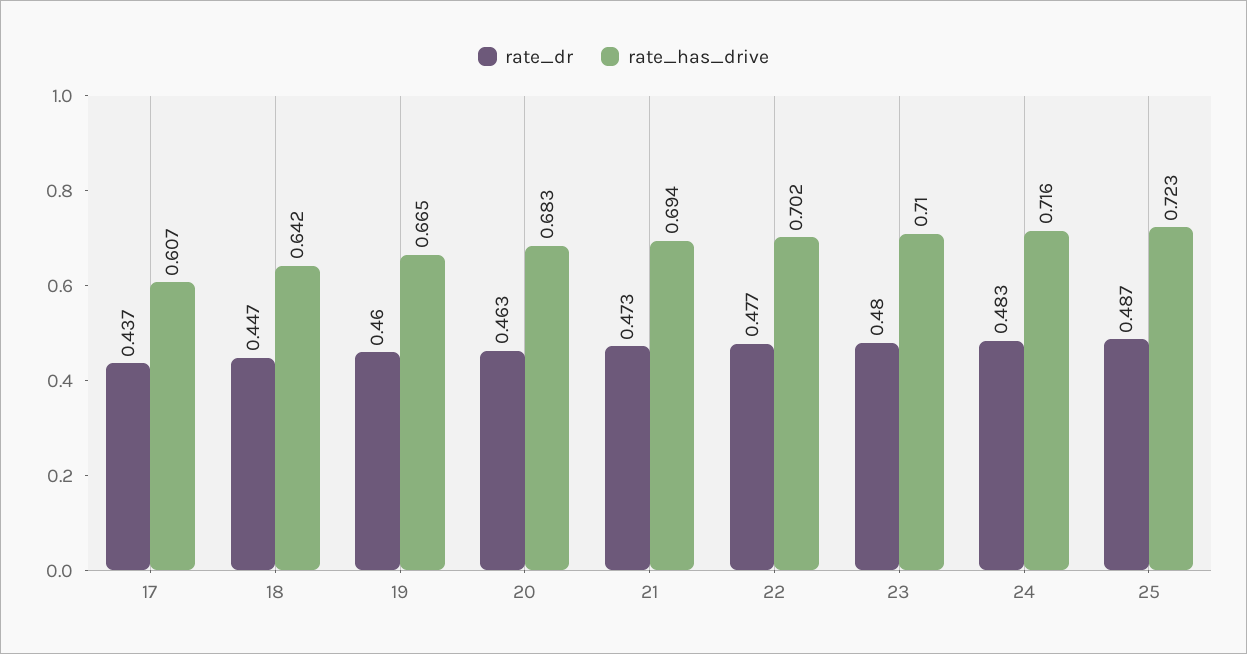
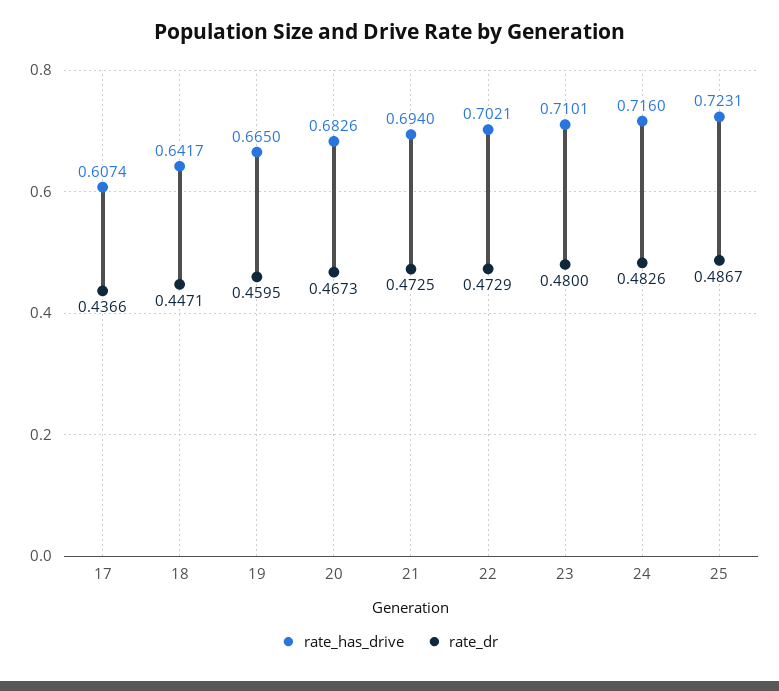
  {
    "rate_dr": {
      "17": 0.4366,
      "18": 0.4471,
      "19": 0.4595,
-     "20": 0.463,
+     "20": 0.4673,
      "21": 0.4725,
-     "22": 0.477,
+     "22": 0.4729,
      "23": 0.48,
      "24": 0.4826,
      "25": 0.4867
    },
    "rate_has_drive": {
      "17": 0.6074,
      "18": 0.6417,
      "19": 0.665,
      "20": 0.6826,
      "21": 0.694,
      "22": 0.7021,
      "23": 0.7101,
      "24": 0.716,
      "25": 0.7231
    }
  }

